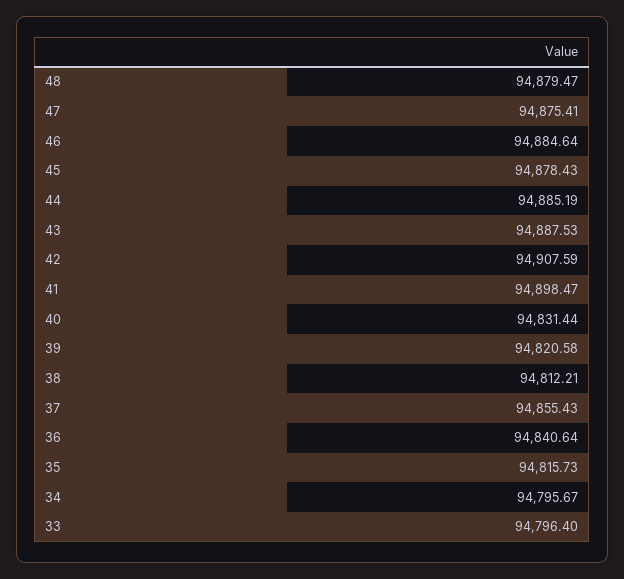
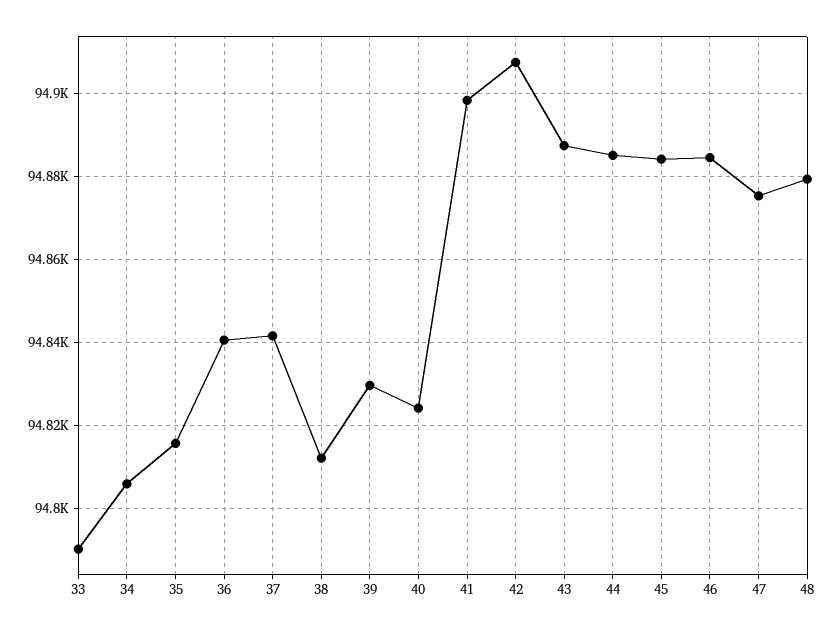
  {
    "48": 94879.47,
    "47": 94875.41,
    "46": 94884.64,
-   "45": 94878.43,
+   "45": 94884,
    "44": 94885.19,
    "43": 94887.53,
    "42": 94907.59,
    "41": 94898.47,
-   "40": 94831.44,
+   "40": 94824,
-   "39": 94820.58,
+   "39": 94830,
    "38": 94812.21,
-   "37": 94855.43,
+   "37": 94842,
    "36": 94840.64,
    "35": 94815.73,
-   "34": 94795.67,
+   "34": 94806,
-   "33": 94796.4
+   "33": 94790
  }

